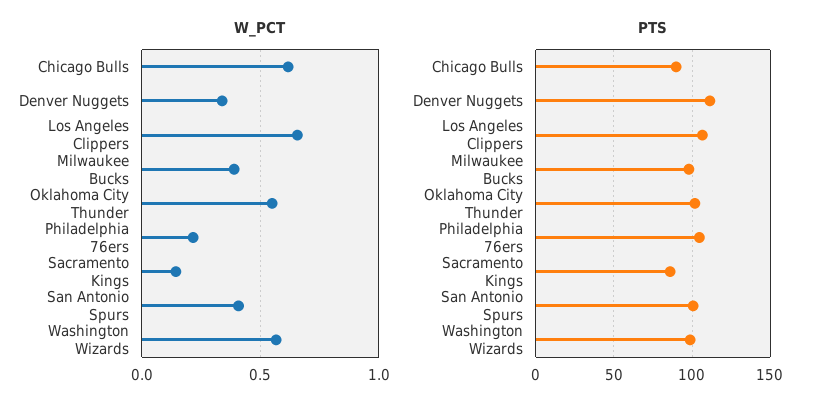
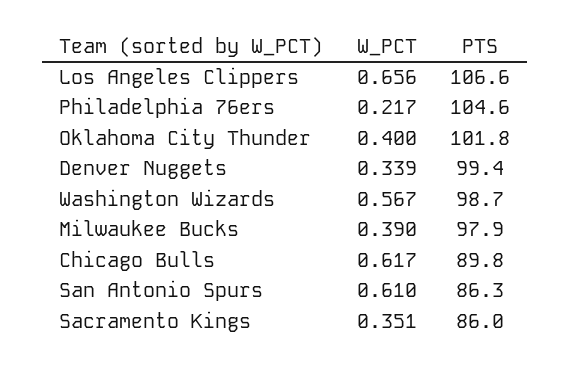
  {
    "W_PCT": {
      "Chicago Bulls": 0.617,
      "Denver Nuggets": 0.339,
      "Los Angeles Clippers": 0.656,
      "Milwaukee Bucks": 0.39,
-     "Oklahoma City Thunder": 0.55,
+     "Oklahoma City Thunder": 0.4,
      "Philadelphia 76ers": 0.217,
-     "Sacramento Kings": 0.15,
+     "Sacramento Kings": 0.351,
-     "San Antonio Spurs": 0.4,
+     "San Antonio Spurs": 0.61,
      "Washington Wizards": 0.567
    },
    "PTS": {
      "Chicago Bulls": 89.8,
-     "Denver Nuggets": 110,
+     "Denver Nuggets": 99.4,
      "Los Angeles Clippers": 106.6,
      "Milwaukee Bucks": 97.9,
      "Oklahoma City Thunder": 101.8,
      "Philadelphia 76ers": 104.6,
      "Sacramento Kings": 86,
-     "San Antonio Spurs": 100,
+     "San Antonio Spurs": 86.3,
      "Washington Wizards": 98.7
    }
  }

